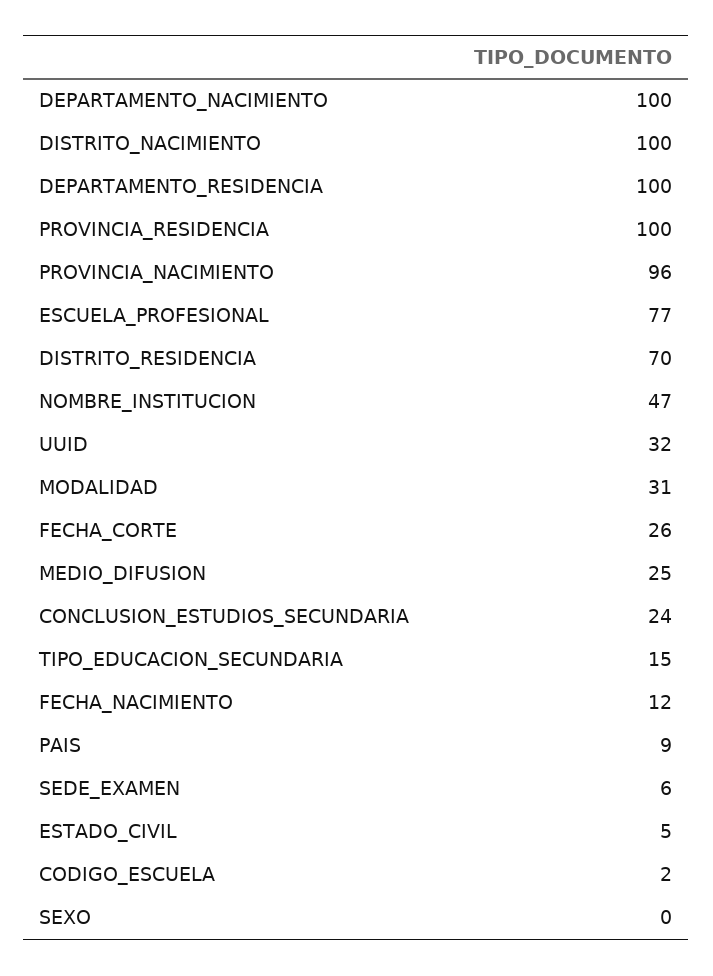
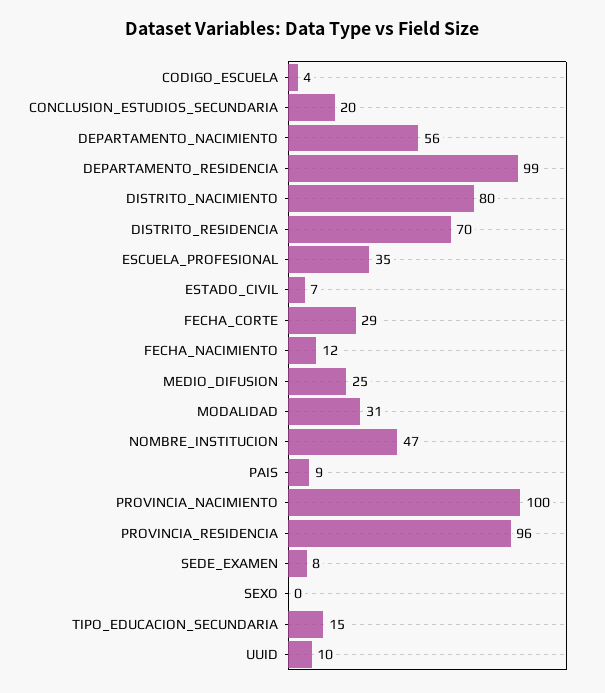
  {
-   "DEPARTAMENTO_NACIMIENTO": 100,
+   "DEPARTAMENTO_NACIMIENTO": 56,
-   "DISTRITO_NACIMIENTO": 100,
+   "DISTRITO_NACIMIENTO": 80,
-   "DEPARTAMENTO_RESIDENCIA": 100,
+   "DEPARTAMENTO_RESIDENCIA": 99,
-   "PROVINCIA_RESIDENCIA": 100,
+   "PROVINCIA_RESIDENCIA": 96,
-   "PROVINCIA_NACIMIENTO": 96,
+   "PROVINCIA_NACIMIENTO": 100,
-   "ESCUELA_PROFESIONAL": 77,
+   "ESCUELA_PROFESIONAL": 35,
    "DISTRITO_RESIDENCIA": 70,
    "NOMBRE_INSTITUCION": 47,
-   "UUID": 32,
+   "UUID": 10,
    "MODALIDAD": 31,
-   "FECHA_CORTE": 26,
+   "FECHA_CORTE": 29,
    "MEDIO_DIFUSION": 25,
-   "CONCLUSION_ESTUDIOS_SECUNDARIA": 24,
+   "CONCLUSION_ESTUDIOS_SECUNDARIA": 20,
    "TIPO_EDUCACION_SECUNDARIA": 15,
    "FECHA_NACIMIENTO": 12,
    "PAIS": 9,
-   "SEDE_EXAMEN": 6,
+   "SEDE_EXAMEN": 8,
-   "ESTADO_CIVIL": 5,
+   "ESTADO_CIVIL": 7,
-   "CODIGO_ESCUELA": 2,
+   "CODIGO_ESCUELA": 4,
    "SEXO": 0
  }

